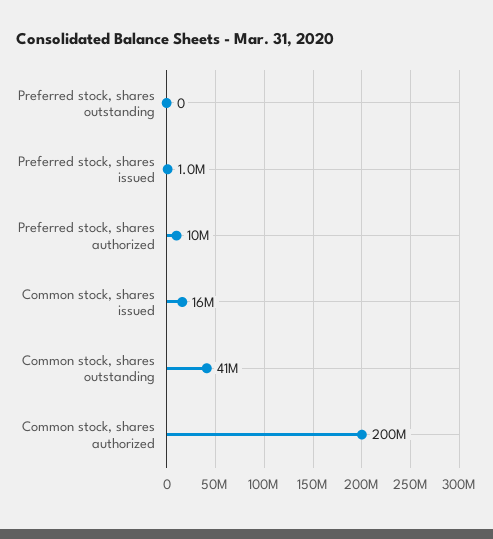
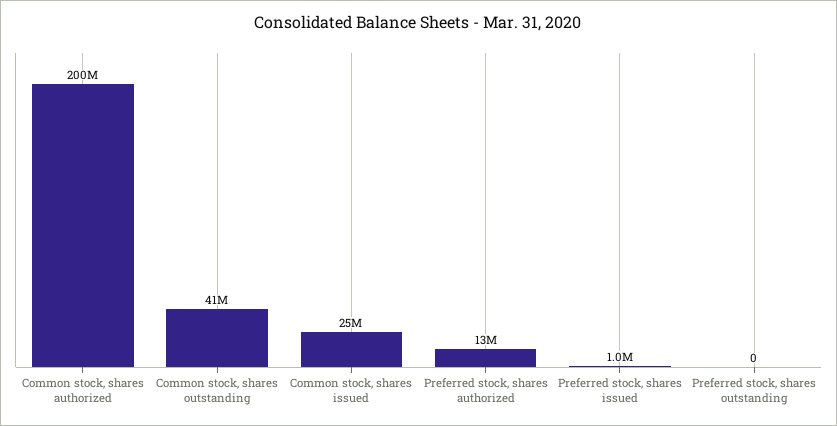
  {
    "Preferred stock, shares outstanding": 0,
    "Preferred stock, shares issued": 1000000,
-   "Preferred stock, shares authorized": 10000000,
+   "Preferred stock, shares authorized": 13000000,
-   "Common stock, shares issued": 16000000,
+   "Common stock, shares issued": 25000000,
    "Common stock, shares outstanding": 41000000,
    "Common stock, shares authorized": 200000000
  }

